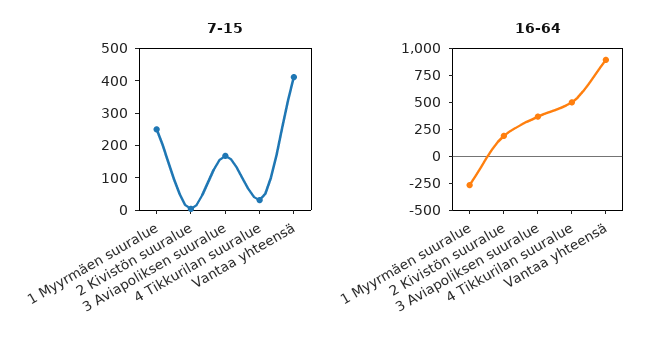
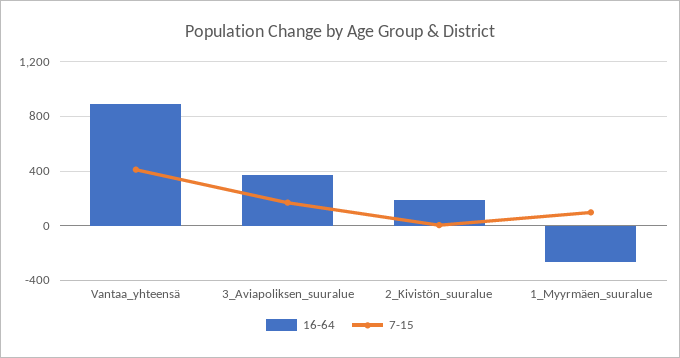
  {
    "7-15": {
-     "1 Myyrmäen suuralue": 250,
+     "1 Myyrmäen suuralue": 100,
      "2 Kivistön suuralue": 0,
      "3 Aviapoliksen suuralue": 175,
-     "4 Tikkurilan suuralue": 25,
      "Vantaa yhteensä": 400
    },
    "16-64": {
      "1 Myyrmäen suuralue": -250,
      "2 Kivistön suuralue": 200,
      "3 Aviapoliksen suuralue": 350,
-     "4 Tikkurilan suuralue": 500,
      "Vantaa yhteensä": 900
    }
  }

